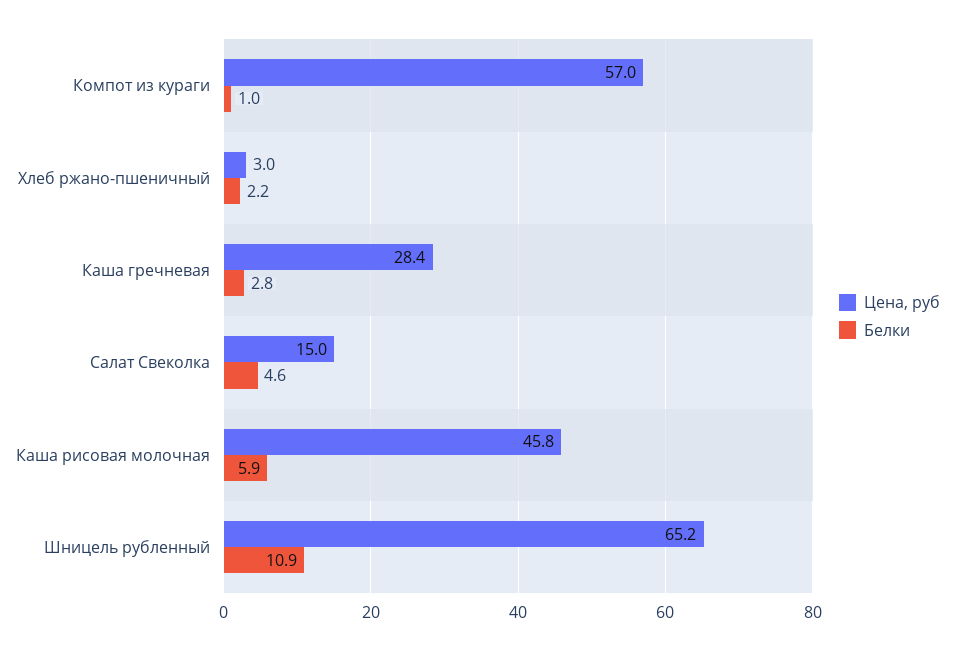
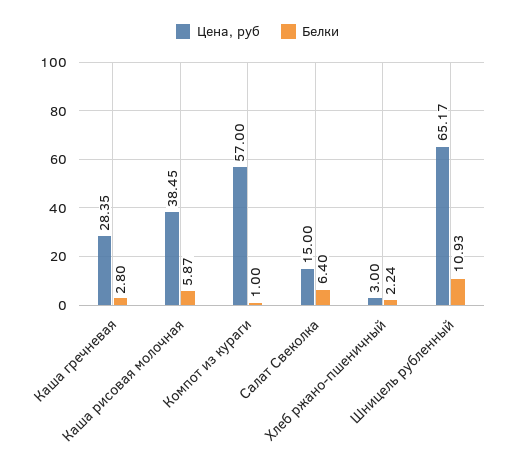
  {
    "Цена, руб": {
      "Компот из кураги": 57,
      "Хлеб ржано-пшеничный": 3,
      "Каша гречневая": 28.35,
      "Салат Свеколка": 15,
-     "Каша рисовая молочная": 45.8,
+     "Каша рисовая молочная": 38.45,
      "Шницель рубленный": 65.17
    },
    "Белки": {
      "Компот из кураги": 1,
      "Хлеб ржано-пшеничный": 2.24,
      "Каша гречневая": 2.8,
-     "Салат Свеколка": 4.6,
+     "Салат Свеколка": 6.4,
      "Каша рисовая молочная": 5.87,
      "Шницель рубленный": 10.93
    }
  }

